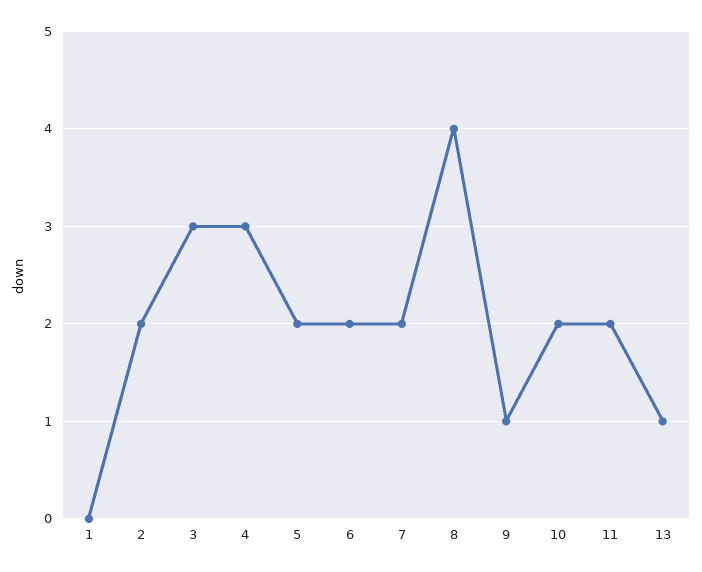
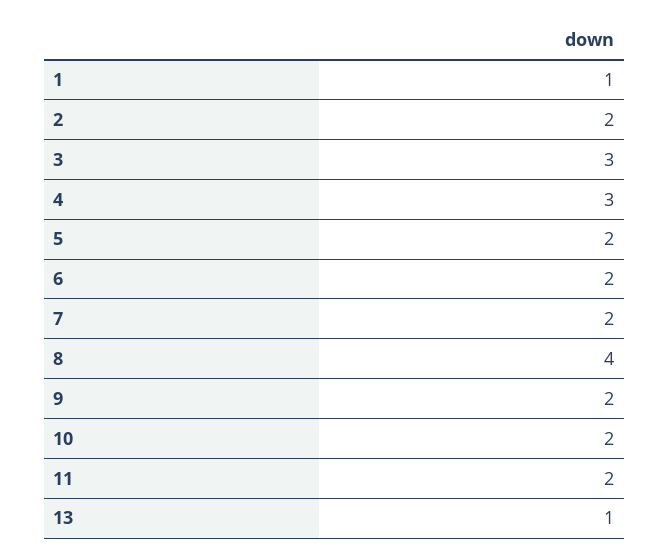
  {
-   "1": 0,
+   "1": 1,
    "2": 2,
    "3": 3,
    "4": 3,
    "5": 2,
    "6": 2,
    "7": 2,
    "8": 4,
-   "9": 1,
+   "9": 2,
    "10": 2,
    "11": 2,
    "13": 1
  }

